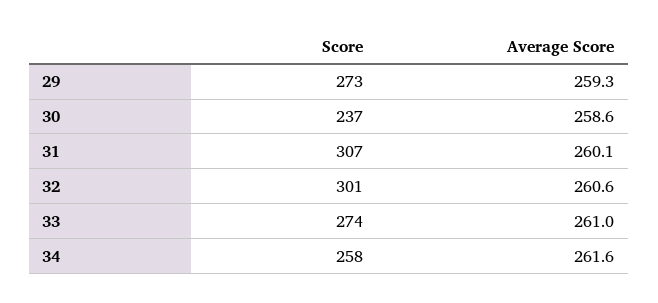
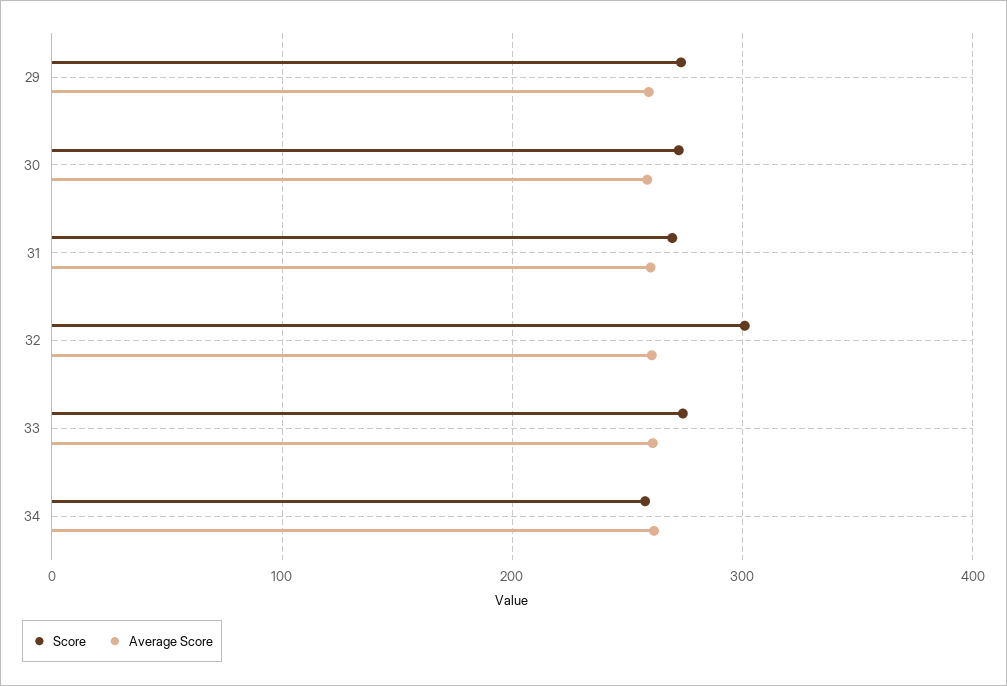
  {
    "Score": {
      "29": 273,
-     "30": 237,
+     "30": 270,
-     "31": 307,
+     "31": 270,
      "32": 301,
      "33": 274,
      "34": 258
    },
    "Average Score": {
      "29": 259.3,
      "30": 258.6,
      "31": 260.1,
      "32": 260.6,
      "33": 261,
      "34": 261.6
    }
  }

